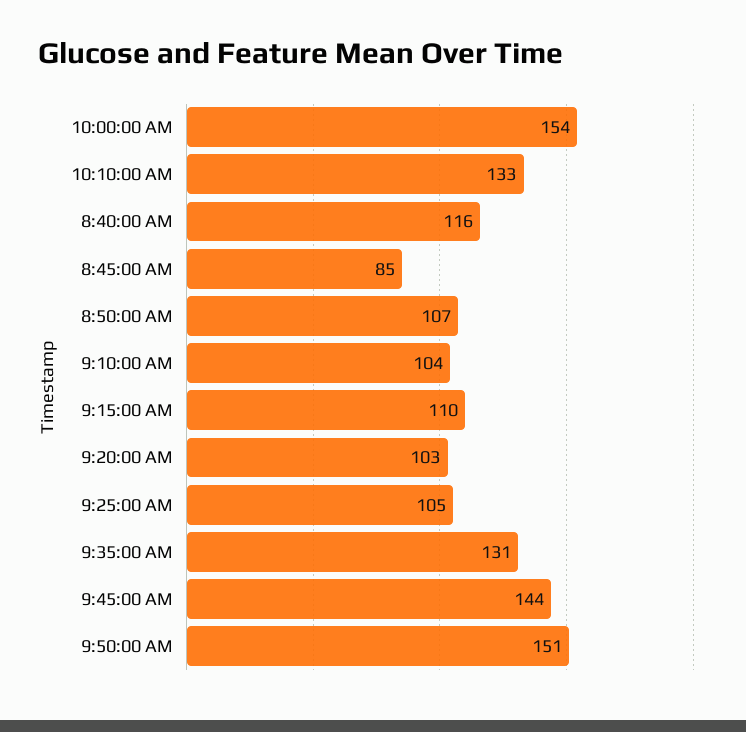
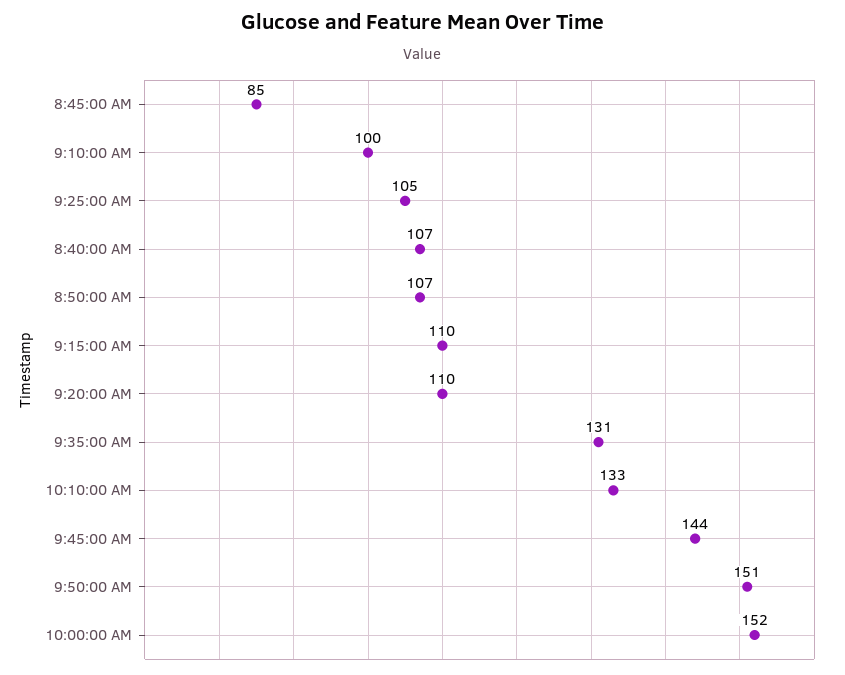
  {
-   "10:00:00 AM": 154,
+   "10:00:00 AM": 152,
    "10:10:00 AM": 133,
-   "8:40:00 AM": 116,
+   "8:40:00 AM": 107,
    "8:45:00 AM": 85,
    "8:50:00 AM": 107,
-   "9:10:00 AM": 104,
+   "9:10:00 AM": 100,
    "9:15:00 AM": 110,
-   "9:20:00 AM": 103,
+   "9:20:00 AM": 110,
    "9:25:00 AM": 105,
    "9:35:00 AM": 131,
    "9:45:00 AM": 144,
    "9:50:00 AM": 151
  }

